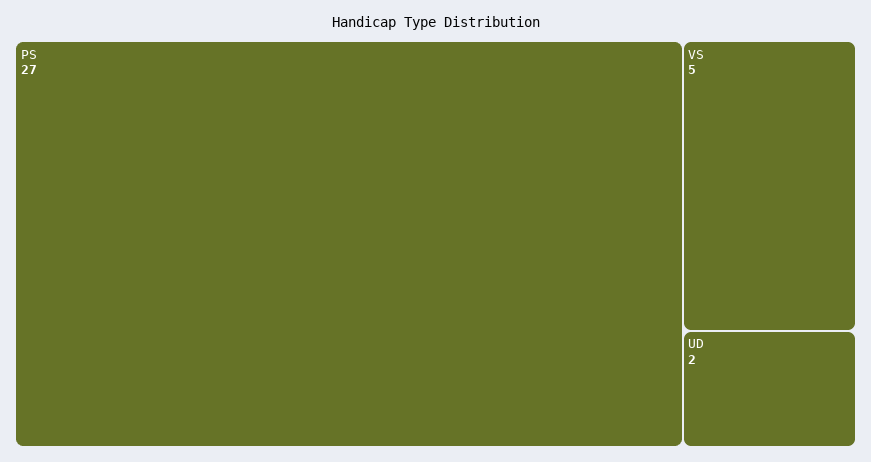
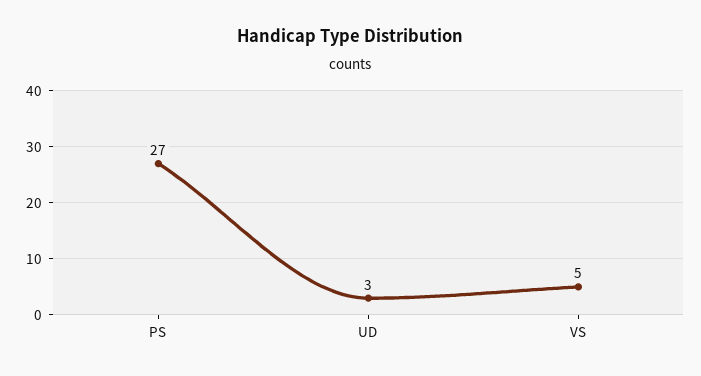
  {
    "PS": 27,
    "VS": 5,
-   "UD": 2
+   "UD": 3
  }

